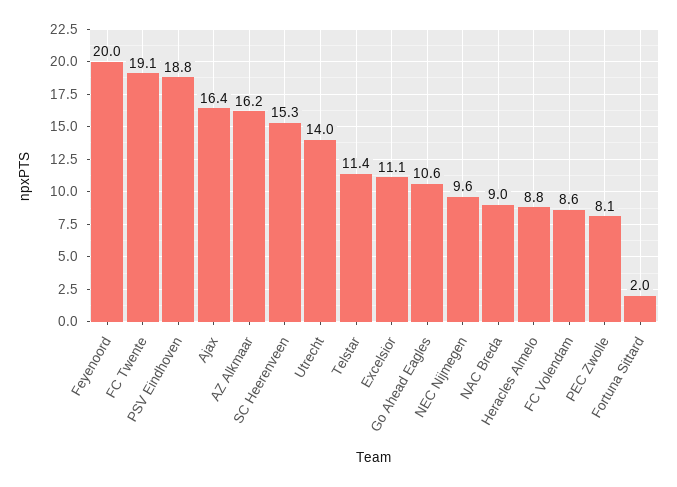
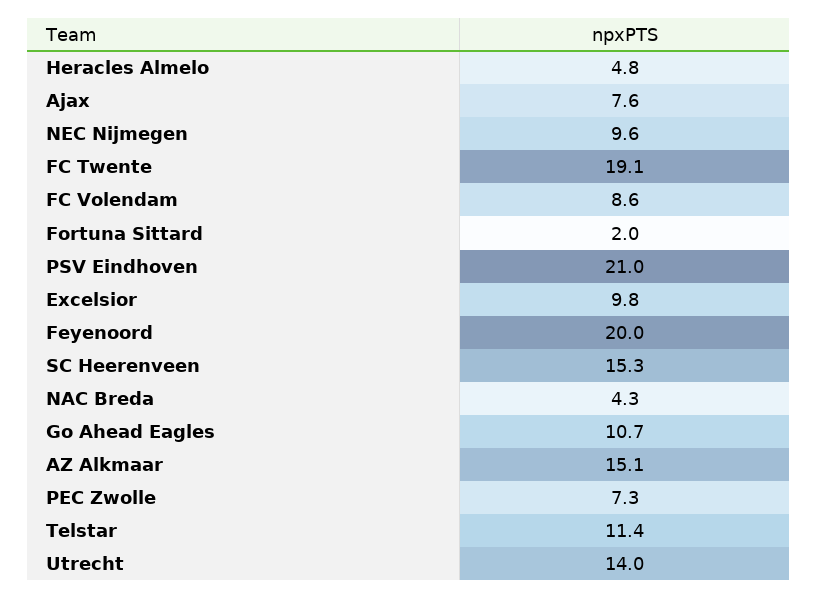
  {
    "Feyenoord": 20,
    "FC Twente": 19.1,
-   "PSV Eindhoven": 18.8,
+   "PSV Eindhoven": 21,
-   "Ajax": 16.4,
+   "Ajax": 7.6,
-   "AZ Alkmaar": 16.2,
+   "AZ Alkmaar": 15.1,
    "SC Heerenveen": 15.3,
    "Utrecht": 14,
    "Telstar": 11.4,
-   "Excelsior": 11.1,
+   "Excelsior": 9.8,
-   "Go Ahead Eagles": 10.6,
+   "Go Ahead Eagles": 10.7,
    "NEC Nijmegen": 9.6,
-   "NAC Breda": 9,
+   "NAC Breda": 4.3,
-   "Heracles Almelo": 8.8,
+   "Heracles Almelo": 4.8,
    "FC Volendam": 8.6,
-   "PEC Zwolle": 8.1,
+   "PEC Zwolle": 7.3,
    "Fortuna Sittard": 2
  }

